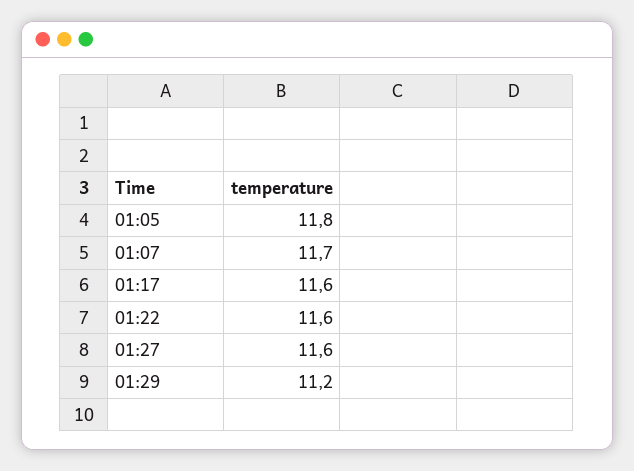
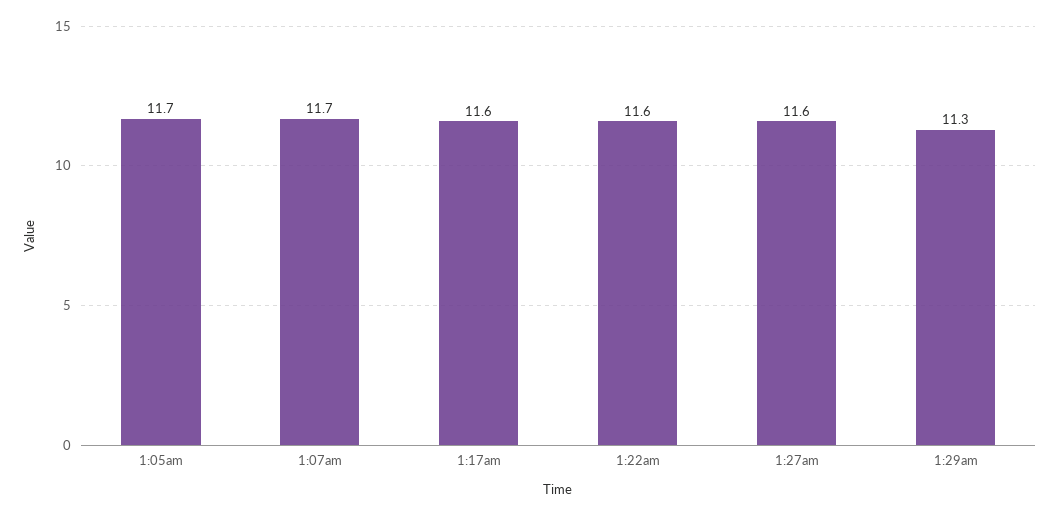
  {
-   "01:05": 11.8,
+   "01:05": 11.7,
    "01:07": 11.7,
    "01:17": 11.6,
    "01:22": 11.6,
    "01:27": 11.6,
-   "01:29": 11.2
+   "01:29": 11.3
  }

